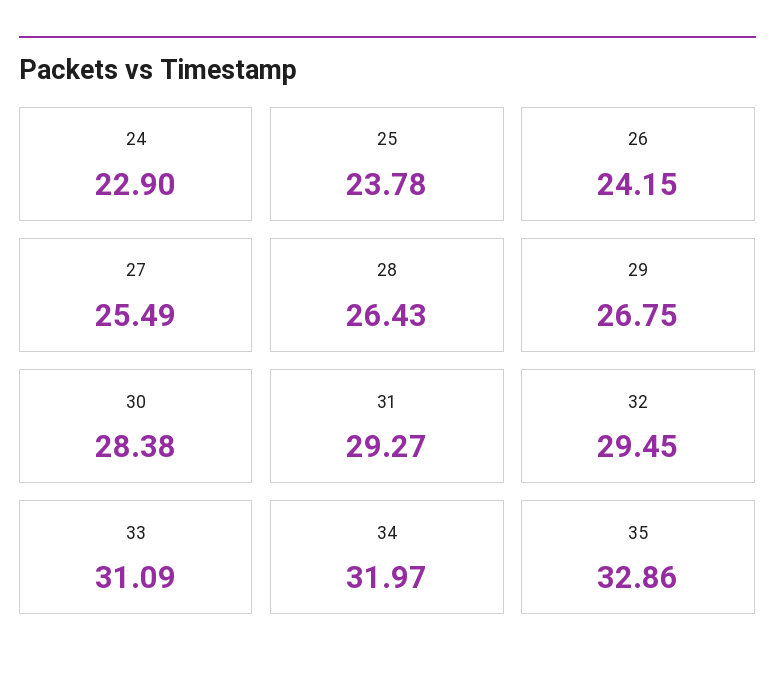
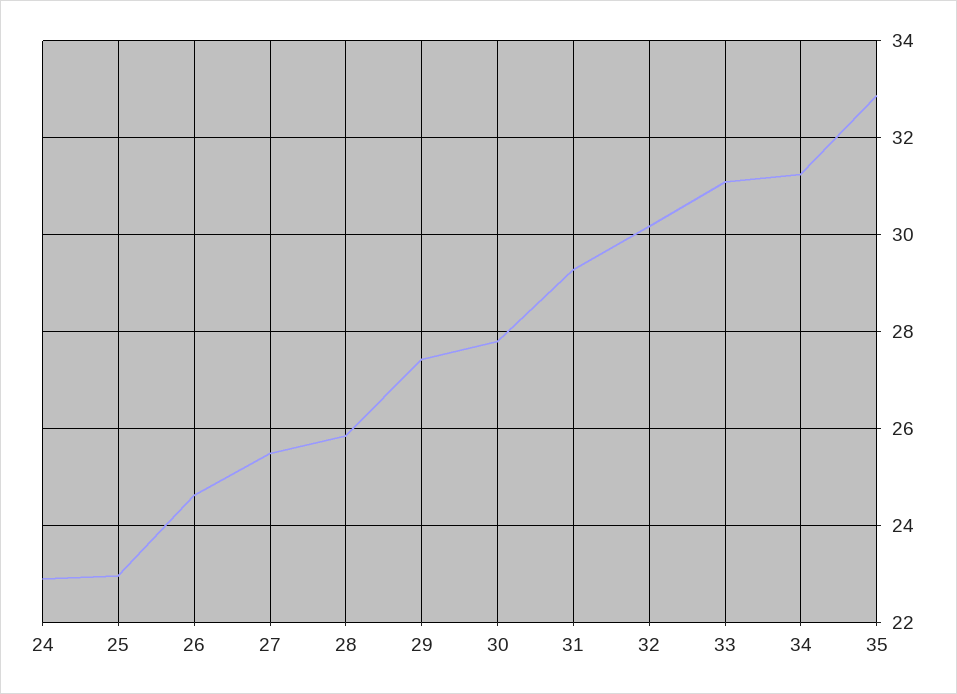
  {
    "24": 22.9,
-   "25": 23.78,
+   "25": 23,
-   "26": 24.15,
+   "26": 24.6,
    "27": 25.49,
-   "28": 26.43,
+   "28": 25.8,
-   "29": 26.75,
+   "29": 27.4,
-   "30": 28.38,
+   "30": 27.8,
    "31": 29.27,
-   "32": 29.45,
+   "32": 30.2,
    "33": 31.09,
-   "34": 31.97,
+   "34": 31.2,
    "35": 32.86
  }

